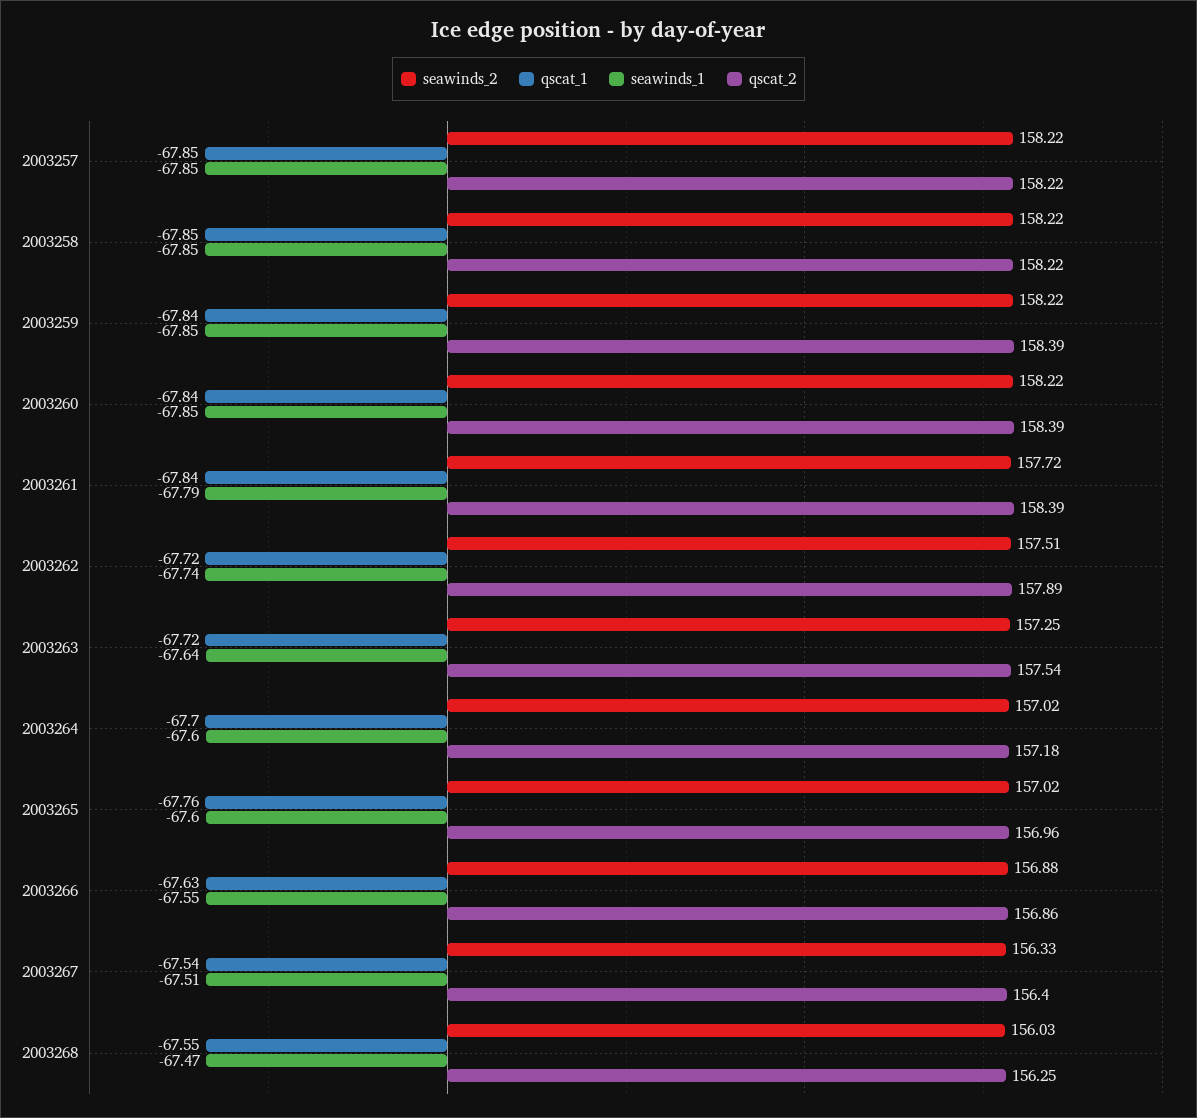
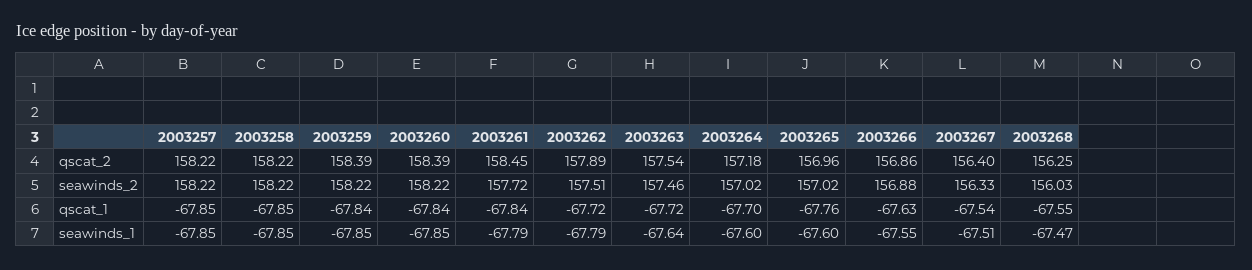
  {
    "seawinds_2": {
      "2003257": 158.22,
      "2003258": 158.22,
      "2003259": 158.22,
      "2003260": 158.22,
      "2003261": 157.72,
      "2003262": 157.51,
-     "2003263": 157.25,
+     "2003263": 157.46,
      "2003264": 157.02,
      "2003265": 157.02,
      "2003266": 156.88,
      "2003267": 156.33,
      "2003268": 156.03
    },
    "qscat_1": {
      "2003257": -67.85,
      "2003258": -67.85,
      "2003259": -67.84,
      "2003260": -67.84,
      "2003261": -67.84,
      "2003262": -67.72,
      "2003263": -67.72,
      "2003264": -67.7,
      "2003265": -67.76,
      "2003266": -67.63,
      "2003267": -67.54,
      "2003268": -67.55
    },
    "seawinds_1": {
      "2003257": -67.85,
      "2003258": -67.85,
      "2003259": -67.85,
      "2003260": -67.85,
      "2003261": -67.79,
-     "2003262": -67.74,
+     "2003262": -67.79,
      "2003263": -67.64,
      "2003264": -67.6,
      "2003265": -67.6,
      "2003266": -67.55,
      "2003267": -67.51,
      "2003268": -67.47
    },
    "qscat_2": {
      "2003257": 158.22,
      "2003258": 158.22,
      "2003259": 158.39,
      "2003260": 158.39,
-     "2003261": 158.39,
+     "2003261": 158.45,
      "2003262": 157.89,
      "2003263": 157.54,
      "2003264": 157.18,
      "2003265": 156.96,
      "2003266": 156.86,
      "2003267": 156.4,
      "2003268": 156.25
    }
  }

